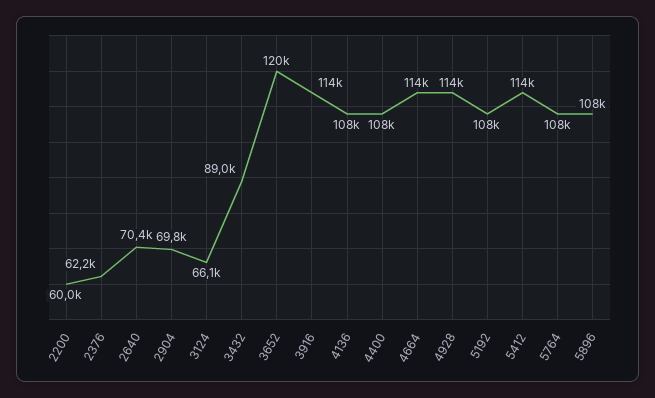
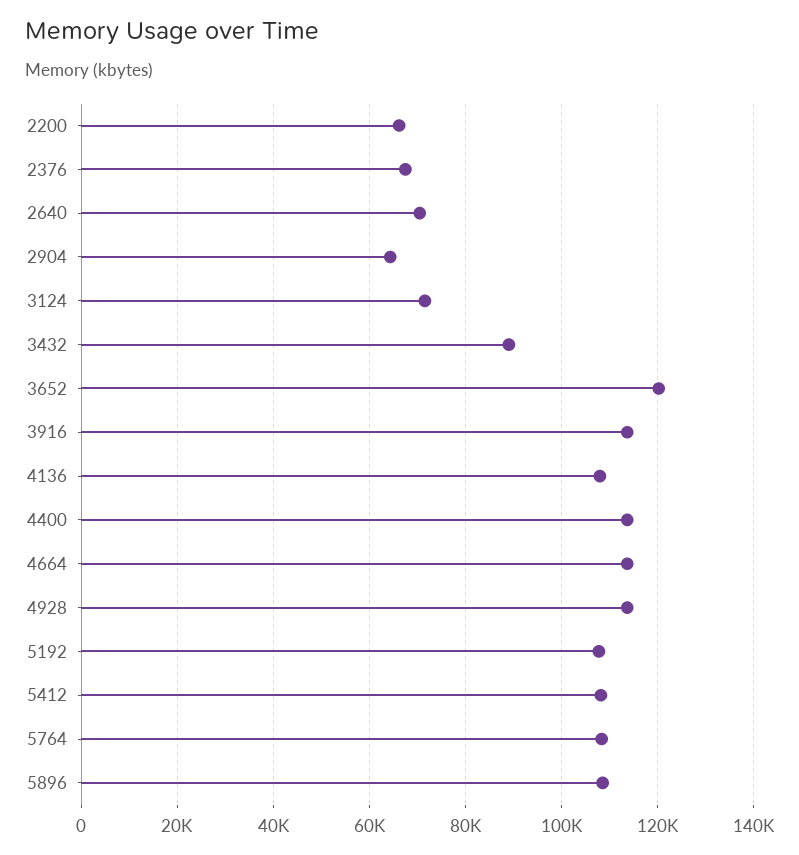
  {
-   "2200": 60000,
+   "2200": 66000,
-   "2376": 62200,
+   "2376": 68000,
    "2640": 70400,
-   "2904": 69800,
+   "2904": 64000,
-   "3124": 66100,
+   "3124": 72000,
    "3432": 89000,
    "3652": 120000,
    "3916": 114000,
    "4136": 108000,
-   "4400": 108000,
+   "4400": 114000,
    "4664": 114000,
    "4928": 114000,
    "5192": 108000,
-   "5412": 114000,
+   "5412": 108000,
    "5764": 108000,
    "5896": 108000
  }

